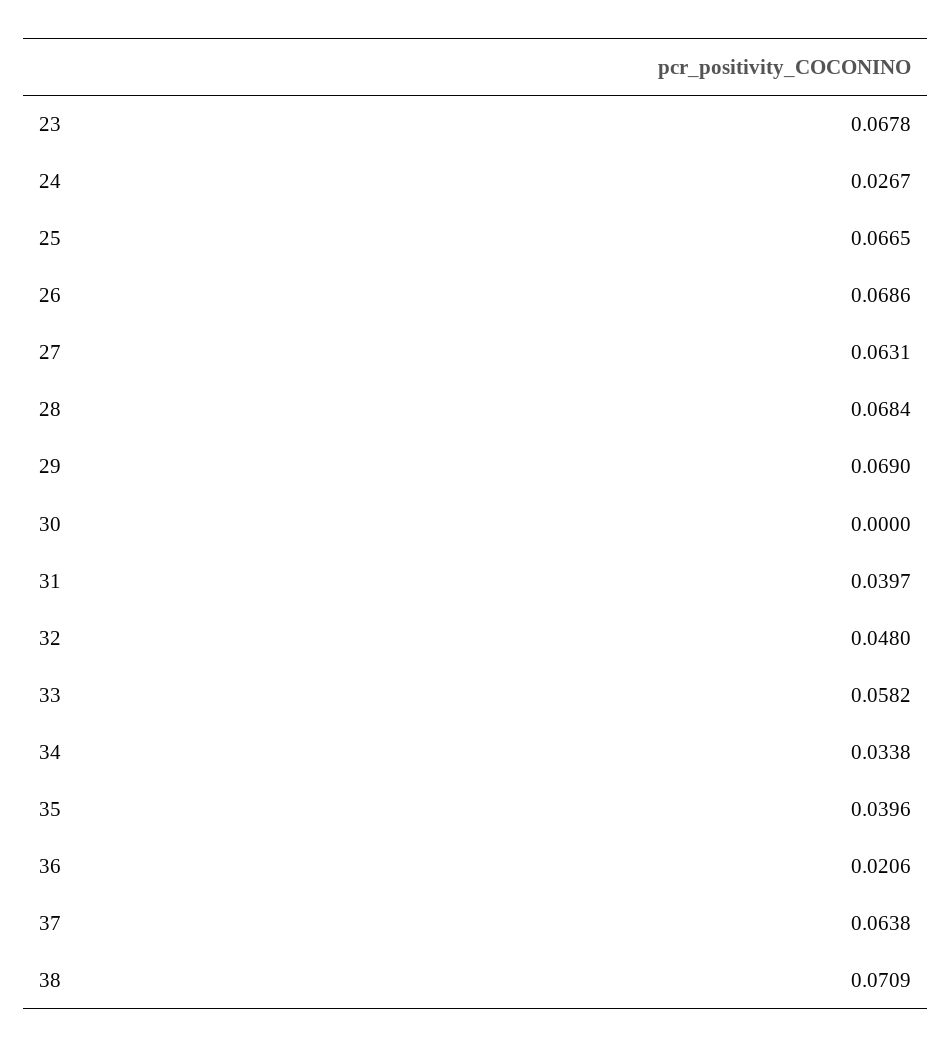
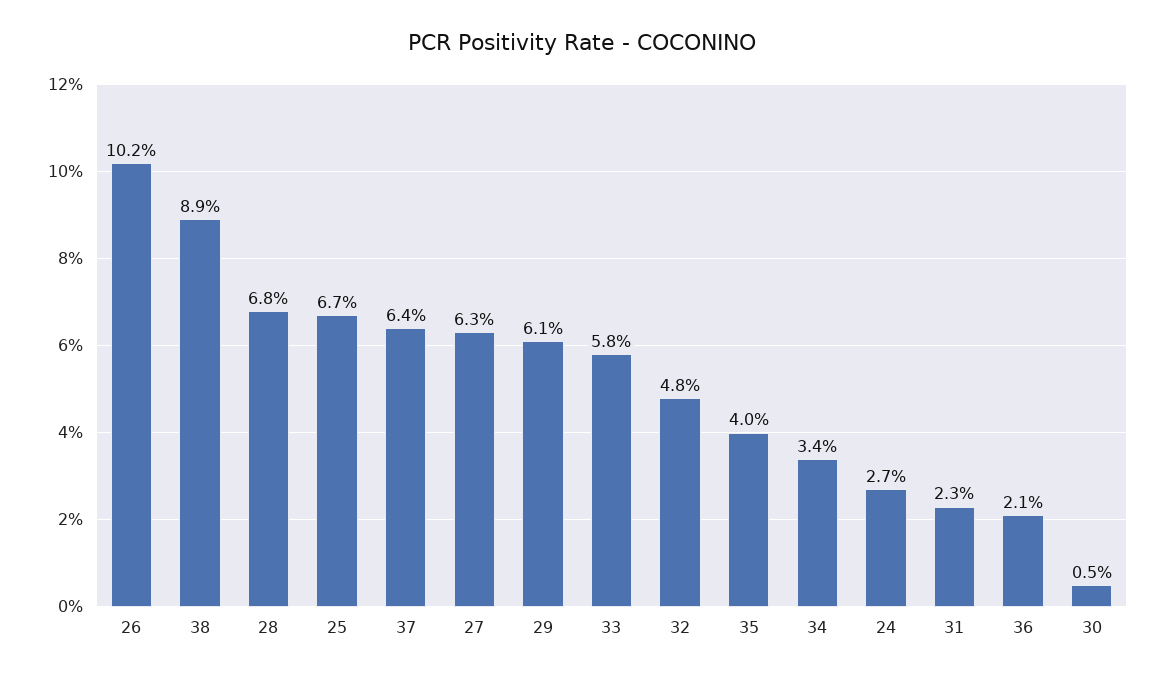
  {
-   "23": 0.0678,
    "24": 0.0267,
    "25": 0.0665,
-   "26": 0.0686,
+   "26": 0.102,
    "27": 0.0631,
    "28": 0.0684,
-   "29": 0.069,
+   "29": 0.061,
-   "30": 0,
+   "30": 0.005,
-   "31": 0.0397,
+   "31": 0.023,
    "32": 0.048,
    "33": 0.0582,
    "34": 0.0338,
    "35": 0.0396,
    "36": 0.0206,
    "37": 0.0638,
-   "38": 0.0709
+   "38": 0.089
  }

